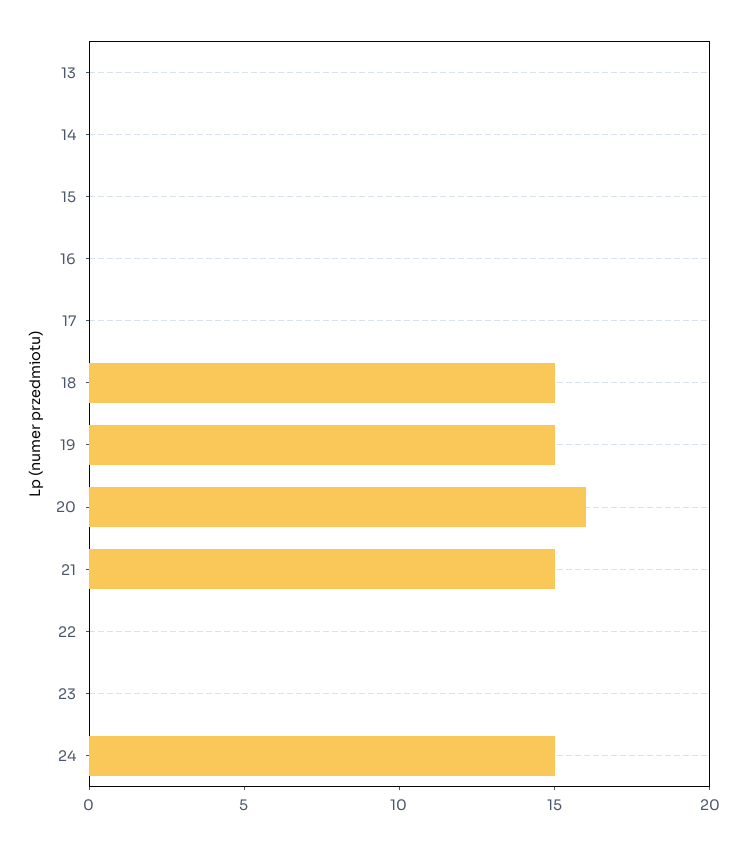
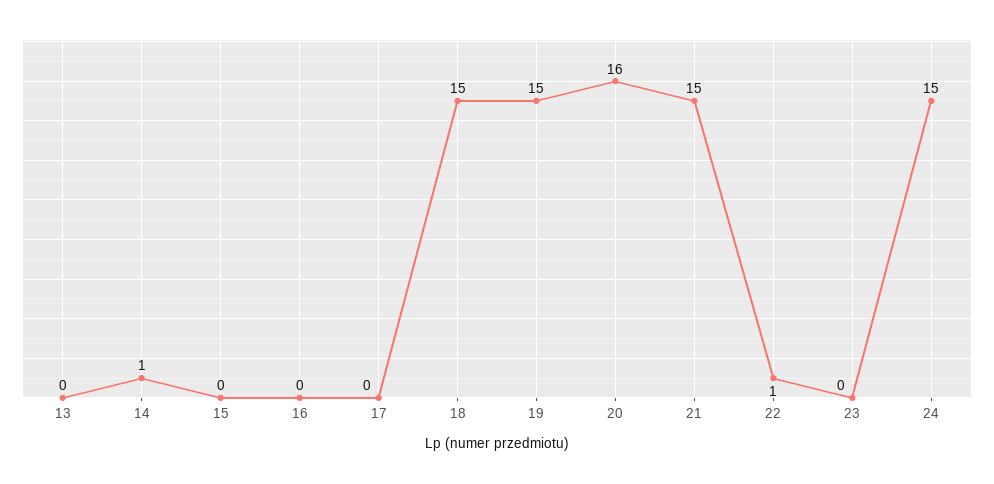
  {
    "13": 0,
-   "14": 0,
+   "14": 1,
    "15": 0,
    "16": 0,
    "17": 0,
    "18": 15,
    "19": 15,
    "20": 16,
    "21": 15,
-   "22": 0,
+   "22": 1,
    "23": 0,
    "24": 15
  }

